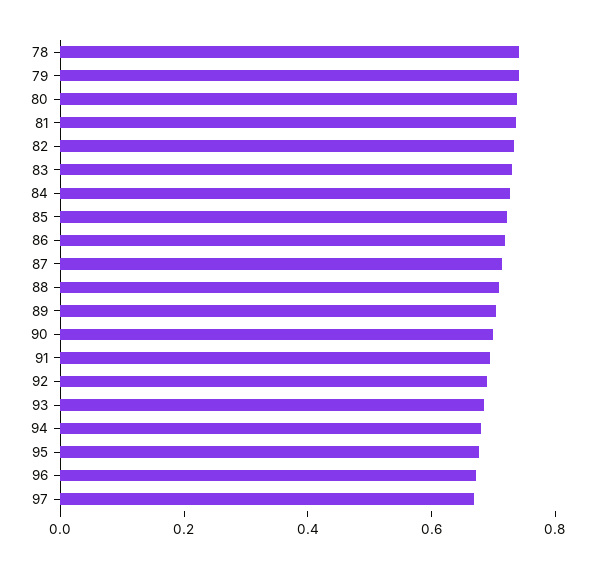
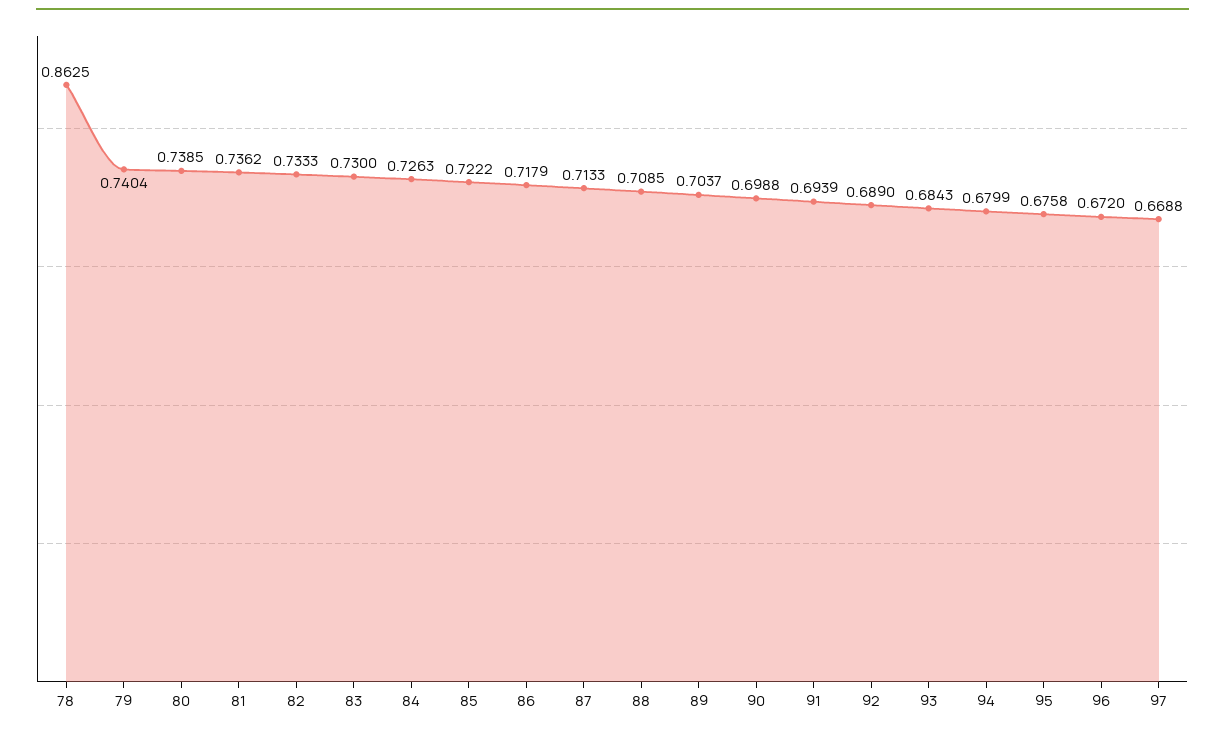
  {
-   "78": 0.75,
+   "78": 0.8625,
    "79": 0.7404,
    "80": 0.7385,
    "81": 0.7362,
    "82": 0.7333,
    "83": 0.73,
    "84": 0.7263,
    "85": 0.7222,
    "86": 0.7179,
    "87": 0.7133,
    "88": 0.7085,
    "89": 0.7037,
    "90": 0.6988,
    "91": 0.6939,
    "92": 0.689,
    "93": 0.6843,
    "94": 0.6799,
    "95": 0.6758,
    "96": 0.672,
    "97": 0.6688
  }

